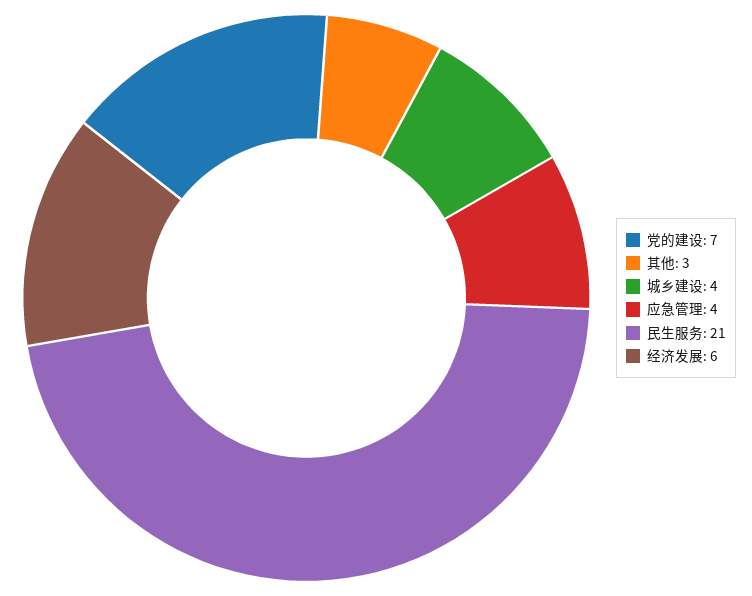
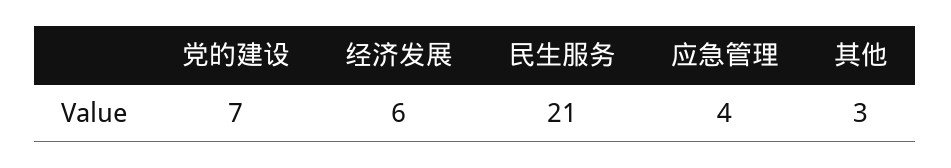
  {
    "党的建设": 7,
    "其他": 3,
-   "城乡建设": 4,
    "应急管理": 4,
    "民生服务": 21,
    "经济发展": 6
  }

